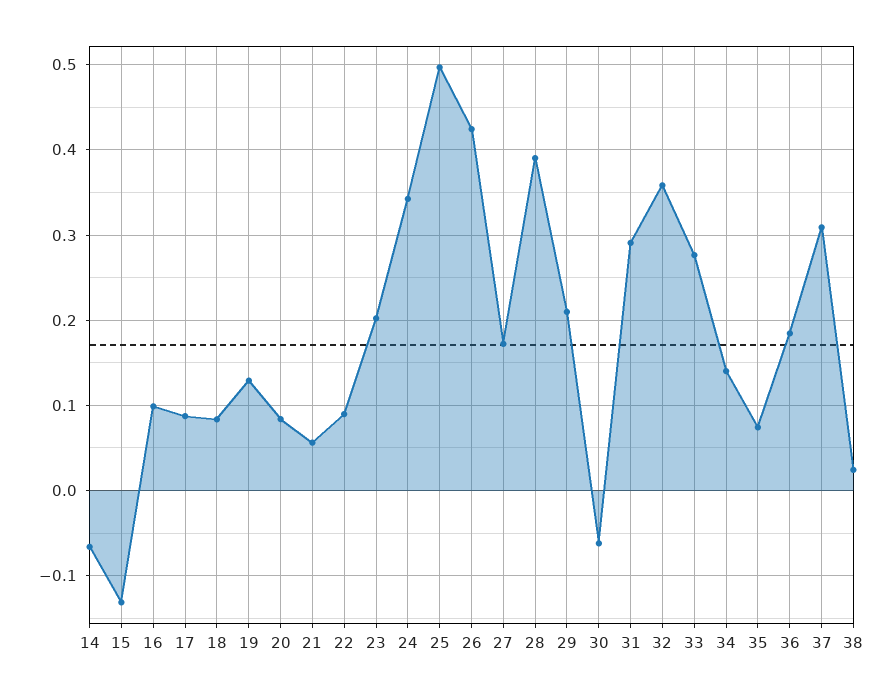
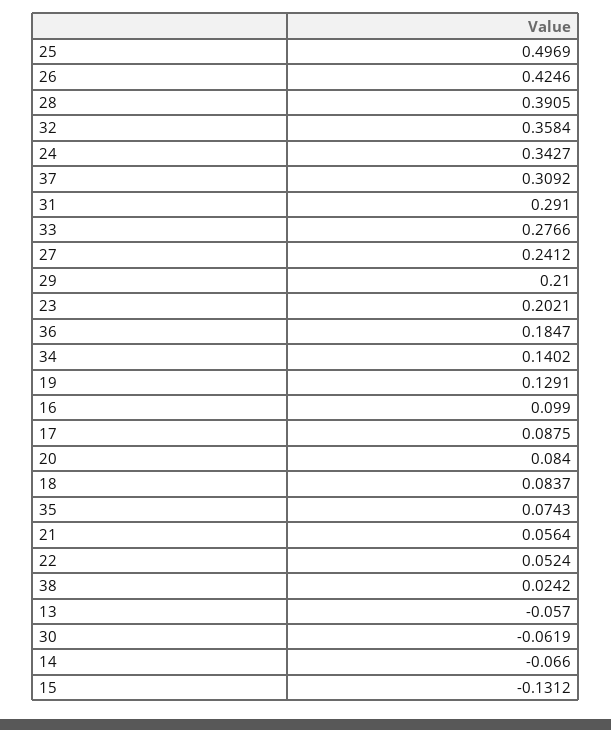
  {
    "14": -0.066,
    "15": -0.1312,
    "16": 0.099,
    "17": 0.0875,
    "18": 0.0837,
    "19": 0.1291,
    "20": 0.084,
    "21": 0.0564,
-   "22": 0.09,
+   "22": 0.0524,
    "23": 0.2021,
    "24": 0.3427,
    "25": 0.4969,
    "26": 0.4246,
-   "27": 0.17,
+   "27": 0.2412,
    "28": 0.3905,
    "29": 0.21,
    "30": -0.0619,
    "31": 0.291,
    "32": 0.3584,
    "33": 0.2766,
    "34": 0.1402,
    "35": 0.0743,
    "36": 0.1847,
    "37": 0.3092,
-   "38": 0.0242
+   "38": 0.0242,
+   "13": -0.057
  }

